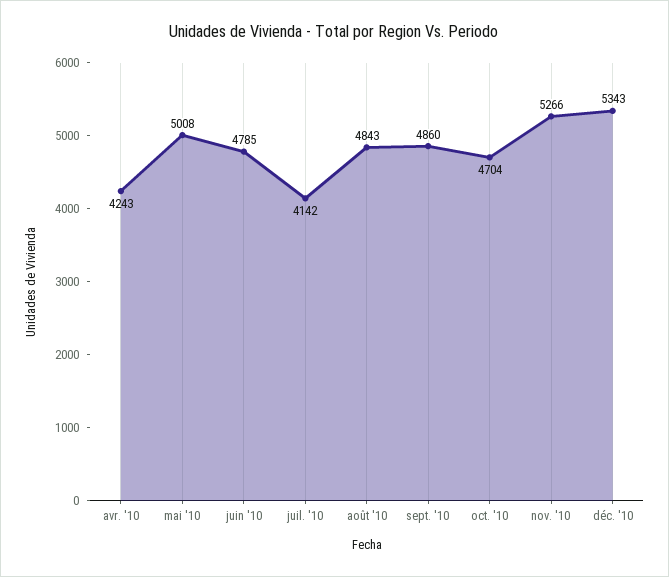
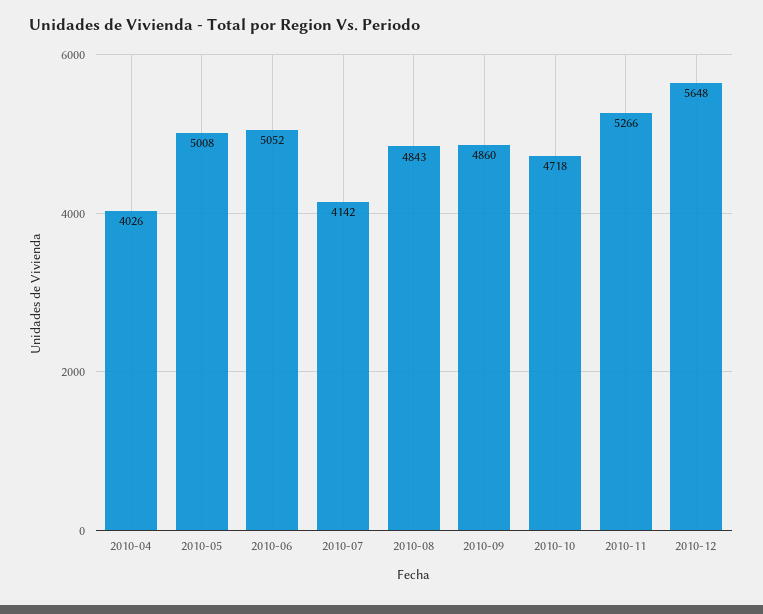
  {
-   "avr. '10": 4243,
+   "avr. '10": 4026,
    "mai '10": 5008,
-   "juin '10": 4785,
+   "juin '10": 5052,
    "juil. '10": 4142,
    "août '10": 4843,
    "sept. '10": 4860,
-   "oct. '10": 4704,
+   "oct. '10": 4718,
    "nov. '10": 5266,
-   "déc. '10": 5343
+   "déc. '10": 5648
  }

